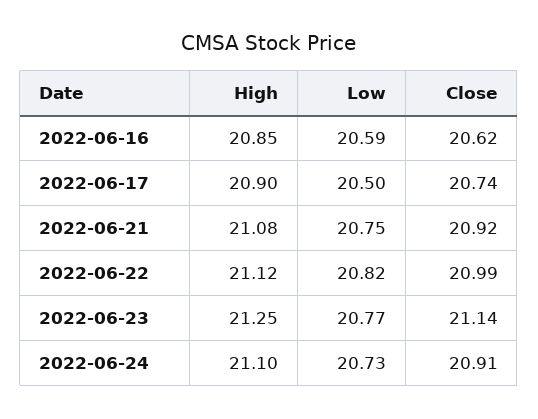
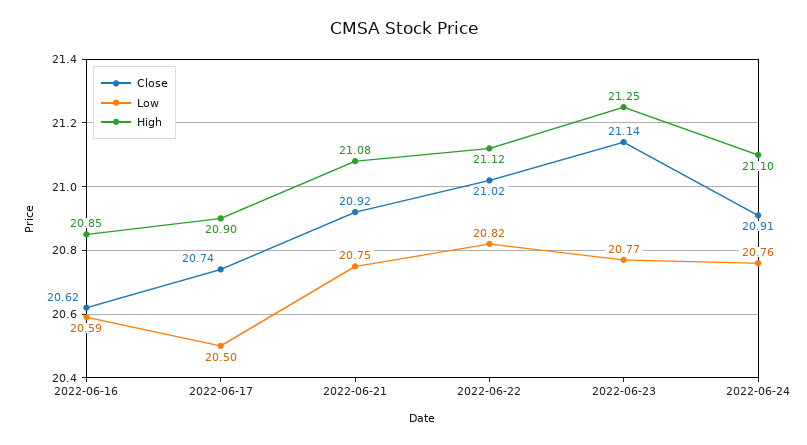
  {
    "High": {
      "2022-06-16": 20.85,
      "2022-06-17": 20.9,
      "2022-06-21": 21.08,
      "2022-06-22": 21.12,
      "2022-06-23": 21.25,
      "2022-06-24": 21.1
    },
    "Low": {
      "2022-06-16": 20.59,
      "2022-06-17": 20.5,
      "2022-06-21": 20.75,
      "2022-06-22": 20.82,
      "2022-06-23": 20.77,
-     "2022-06-24": 20.73
+     "2022-06-24": 20.76
    },
    "Close": {
      "2022-06-16": 20.62,
      "2022-06-17": 20.74,
      "2022-06-21": 20.92,
-     "2022-06-22": 20.99,
+     "2022-06-22": 21.02,
      "2022-06-23": 21.14,
      "2022-06-24": 20.91
    }
  }

